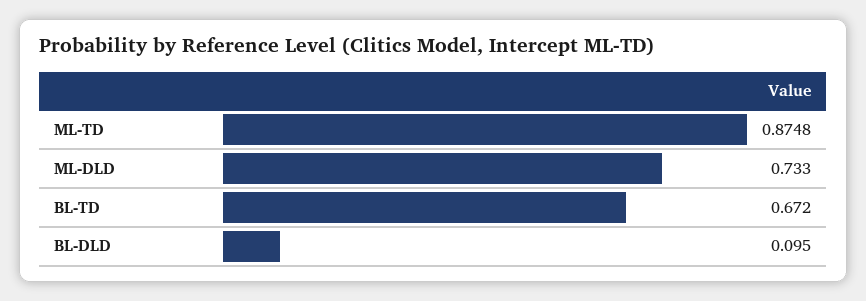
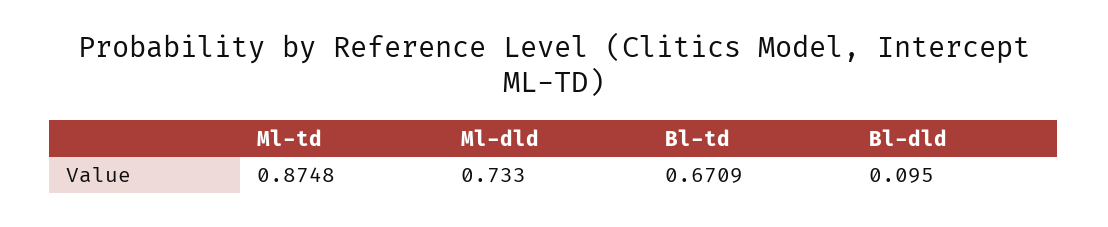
  {
    "ML-TD": 0.8748,
    "ML-DLD": 0.733,
-   "BL-TD": 0.672,
+   "BL-TD": 0.6709,
    "BL-DLD": 0.095
  }

